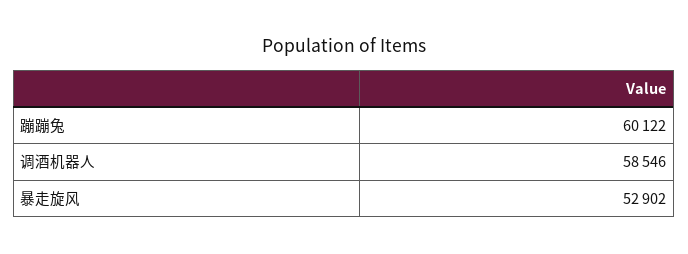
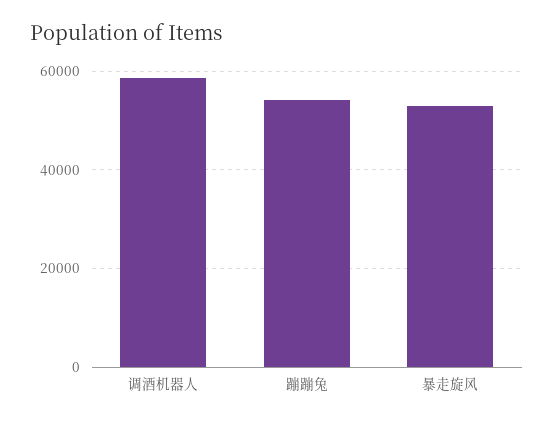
  {
-   "蹦蹦兔": 60122,
+   "蹦蹦兔": 54000,
    "调酒机器人": 58546,
    "暴走旋风": 52902
  }

